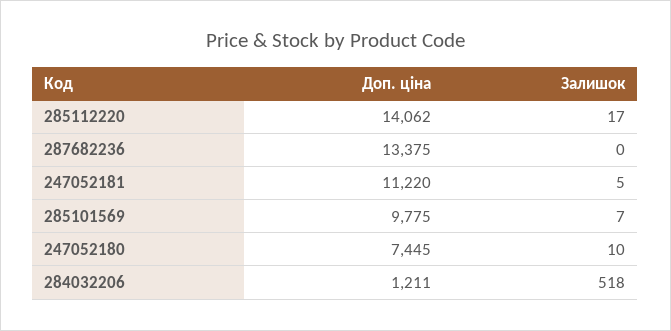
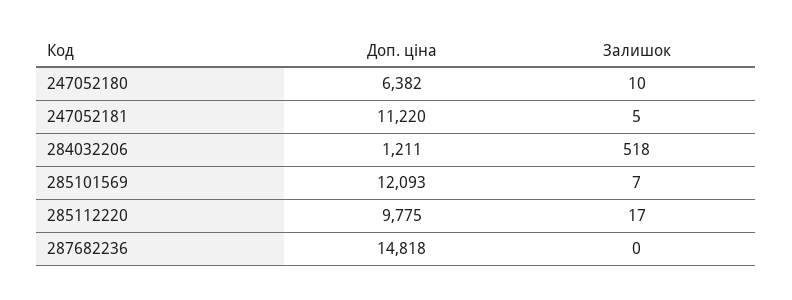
  {
    "Доп. ціна": {
-     "285112220": 14062,
+     "285112220": 9775,
-     "287682236": 13375,
+     "287682236": 14818,
      "247052181": 11220,
-     "285101569": 9775,
+     "285101569": 12093,
-     "247052180": 7445,
+     "247052180": 6382,
      "284032206": 1211
    },
    "Залишок": {
      "285112220": 17,
      "287682236": 0,
      "247052181": 5,
      "285101569": 7,
      "247052180": 10,
      "284032206": 518
    }
  }

